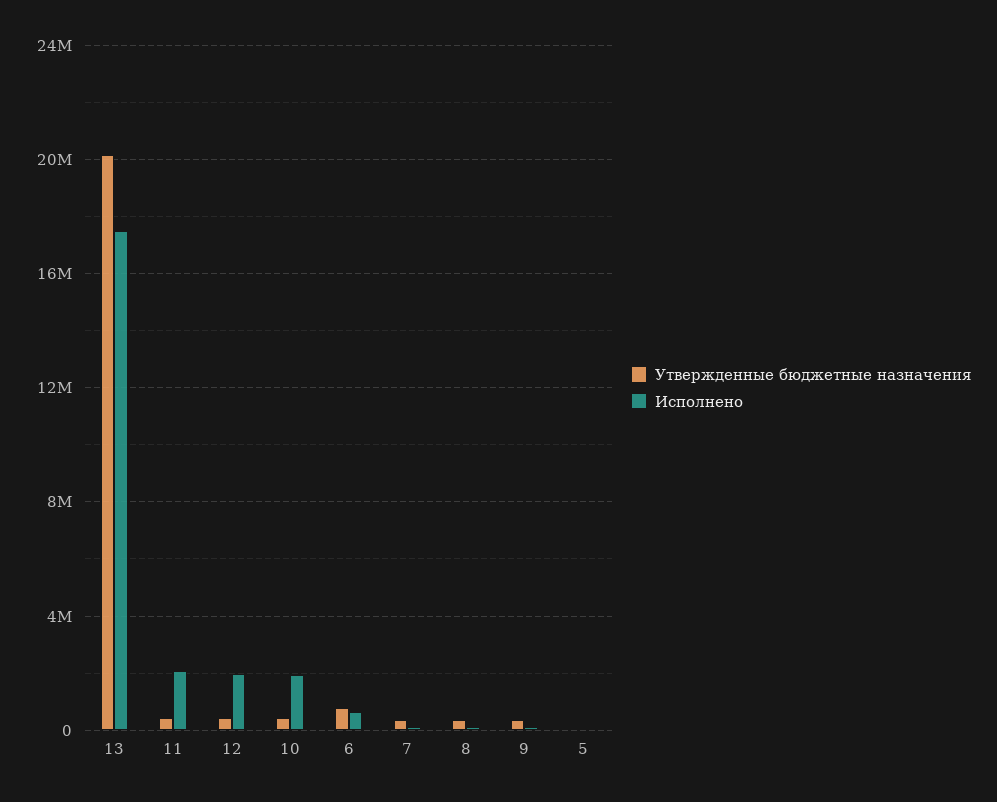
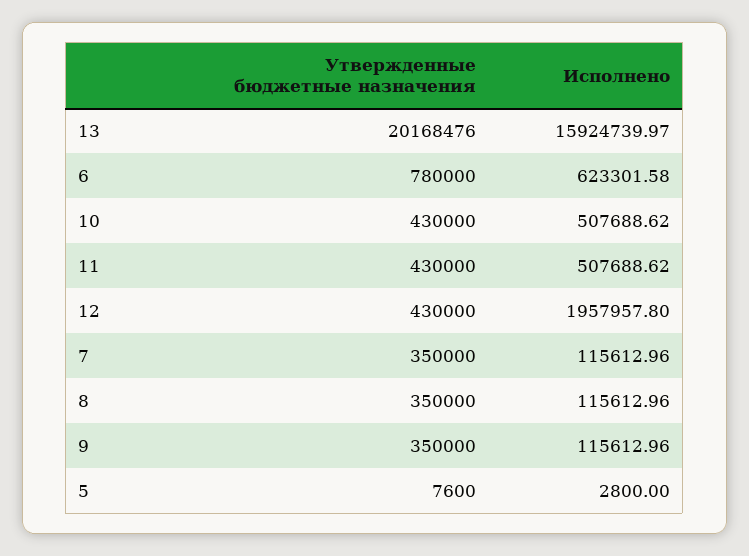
  {
    "Утвержденные бюджетные назначения": {
      "13": 20168476,
      "11": 430000,
      "12": 430000,
      "10": 430000,
      "6": 780000,
      "7": 350000,
      "8": 350000,
      "9": 350000,
      "5": 7600
    },
    "Исполнено": {
-     "13": 17500000,
+     "13": 15924739.97,
-     "11": 2000000,
+     "11": 507688.62,
      "12": 1957957.8,
-     "10": 2000000,
+     "10": 507688.62,
      "6": 623301.58,
      "7": 115612.96,
      "8": 115612.96,
      "9": 115612.96,
      "5": 2800
    }
  }

